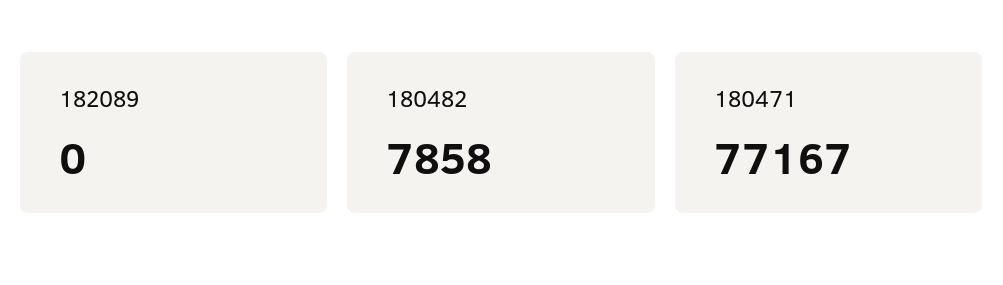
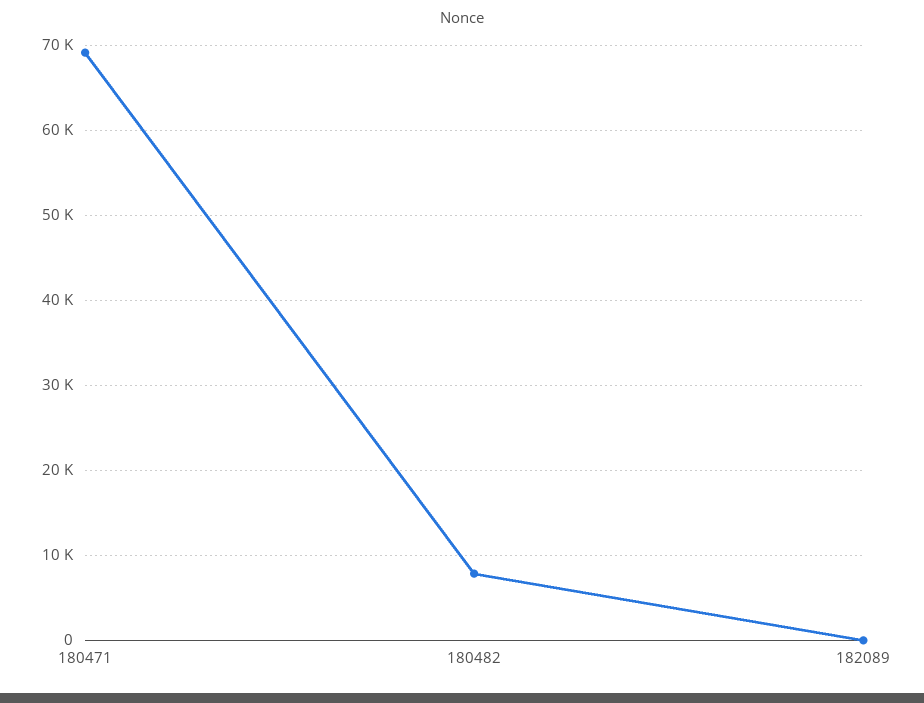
  {
    "182089": 0,
    "180482": 7858,
-   "180471": 77167
+   "180471": 69000
  }

